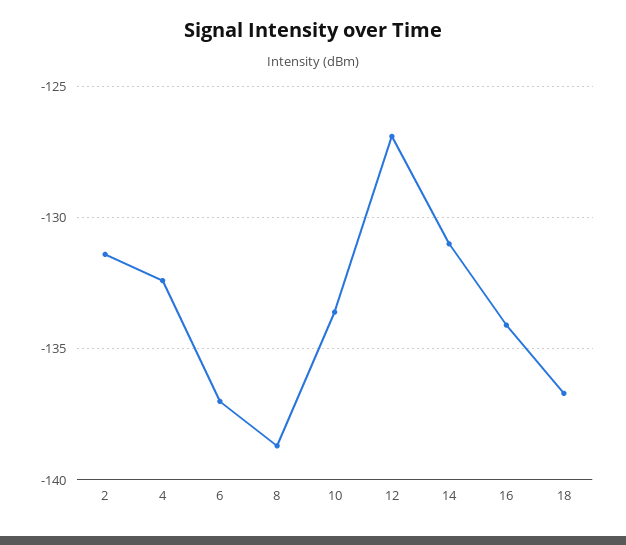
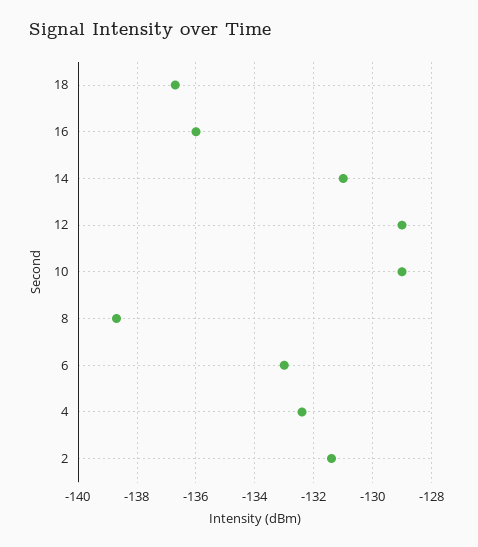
  {
    "2": -131.5,
    "4": -132.5,
-   "6": -137,
+   "6": -133,
    "8": -138.5,
-   "10": -133.5,
+   "10": -129,
-   "12": -127,
+   "12": -129,
    "14": -131,
-   "16": -134,
+   "16": -136,
    "18": -136.5
  }

